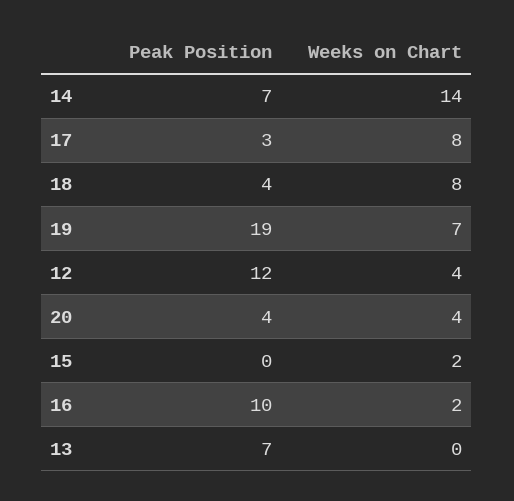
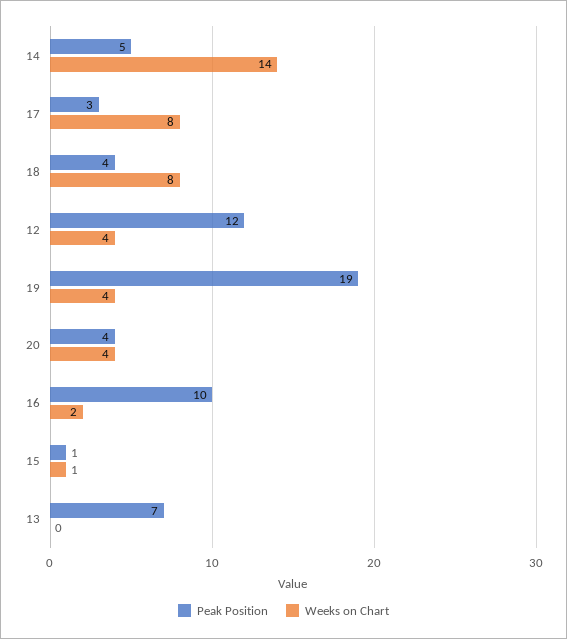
  {
    "Peak Position": {
-     "14": 7,
+     "14": 5,
      "17": 3,
      "18": 4,
      "19": 19,
      "12": 12,
      "20": 4,
-     "15": 0,
+     "15": 1,
      "16": 10,
      "13": 7
    },
    "Weeks on Chart": {
      "14": 14,
      "17": 8,
      "18": 8,
-     "19": 7,
+     "19": 4,
      "12": 4,
      "20": 4,
-     "15": 2,
+     "15": 1,
      "16": 2,
      "13": 0
    }
  }

